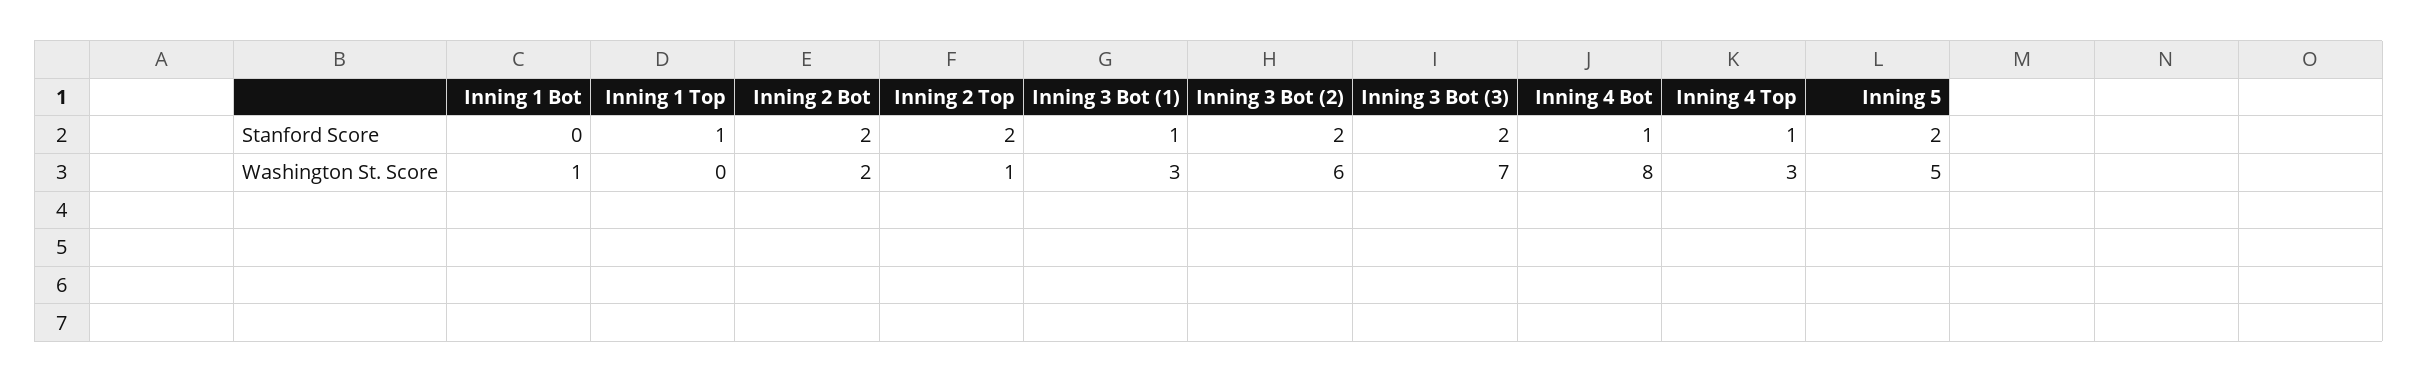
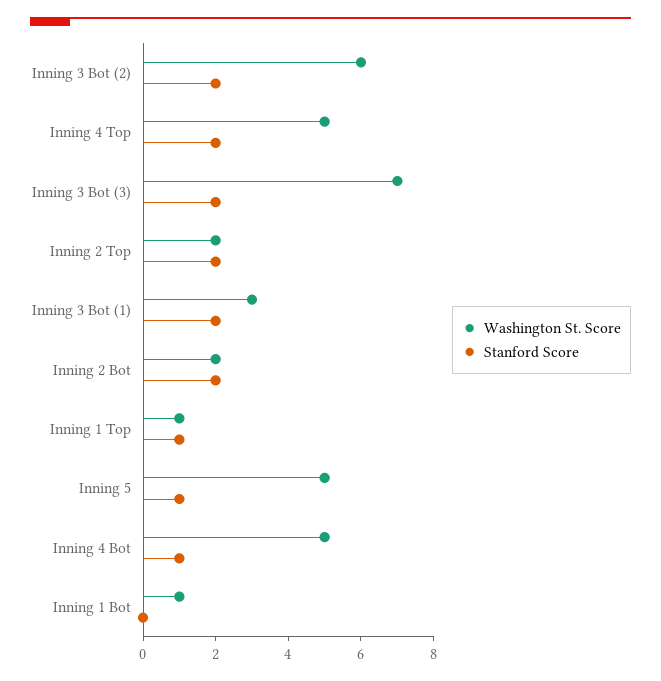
  {
    "Stanford Score": {
      "Inning 1 Bot": 0,
      "Inning 1 Top": 1,
      "Inning 2 Bot": 2,
      "Inning 2 Top": 2,
-     "Inning 3 Bot (1)": 1,
+     "Inning 3 Bot (1)": 2,
      "Inning 3 Bot (2)": 2,
      "Inning 3 Bot (3)": 2,
      "Inning 4 Bot": 1,
-     "Inning 4 Top": 1,
+     "Inning 4 Top": 2,
-     "Inning 5": 2
+     "Inning 5": 1
    },
    "Washington St. Score": {
      "Inning 1 Bot": 1,
-     "Inning 1 Top": 0,
+     "Inning 1 Top": 1,
      "Inning 2 Bot": 2,
-     "Inning 2 Top": 1,
+     "Inning 2 Top": 2,
      "Inning 3 Bot (1)": 3,
      "Inning 3 Bot (2)": 6,
      "Inning 3 Bot (3)": 7,
-     "Inning 4 Bot": 8,
+     "Inning 4 Bot": 5,
-     "Inning 4 Top": 3,
+     "Inning 4 Top": 5,
      "Inning 5": 5
    }
  }

